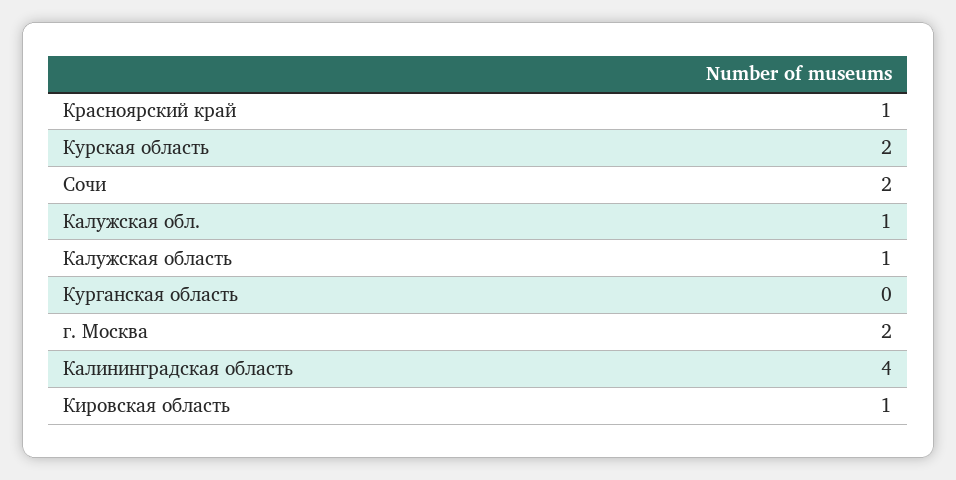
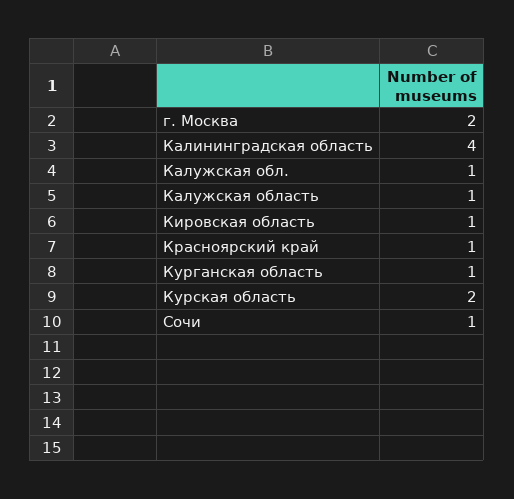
  {
    "Красноярский край": 1,
    "Курская область": 2,
-   "Сочи": 2,
+   "Сочи": 1,
    "Калужская обл.": 1,
    "Калужская область": 1,
-   "Курганская область": 0,
+   "Курганская область": 1,
    "г. Москва": 2,
    "Калининградская область": 4,
    "Кировская область": 1
  }

